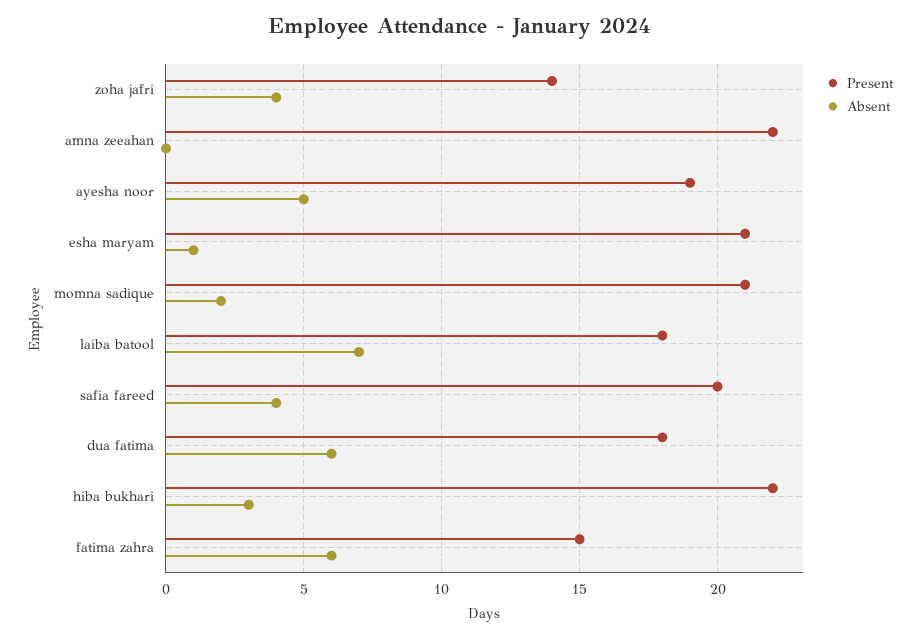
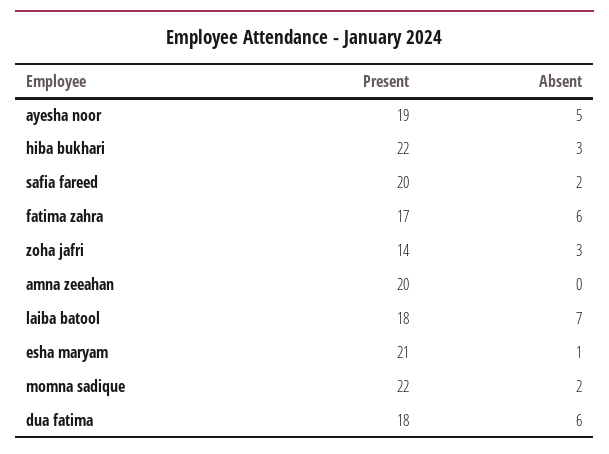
  {
    "Present": {
      "zoha jafri": 14,
-     "amna zeeahan": 22,
+     "amna zeeahan": 20,
      "ayesha noor": 19,
      "esha maryam": 21,
-     "momna sadique": 21,
+     "momna sadique": 22,
      "laiba batool": 18,
      "safia fareed": 20,
      "dua fatima": 18,
      "hiba bukhari": 22,
-     "fatima zahra": 15
+     "fatima zahra": 17
    },
    "Absent": {
-     "zoha jafri": 4,
+     "zoha jafri": 3,
      "amna zeeahan": 0,
      "ayesha noor": 5,
      "esha maryam": 1,
      "momna sadique": 2,
      "laiba batool": 7,
-     "safia fareed": 4,
+     "safia fareed": 2,
      "dua fatima": 6,
      "hiba bukhari": 3,
      "fatima zahra": 6
    }
  }

